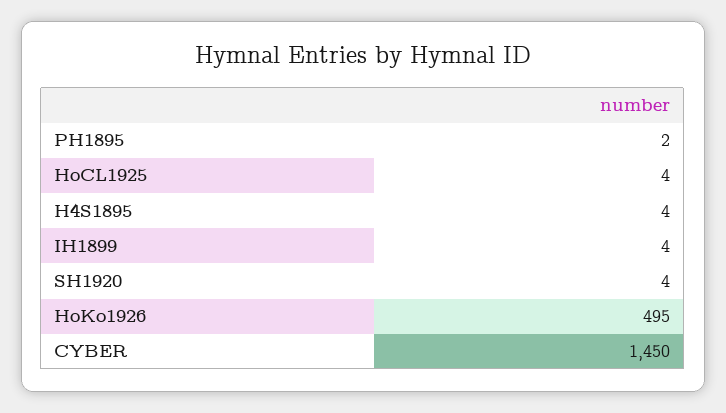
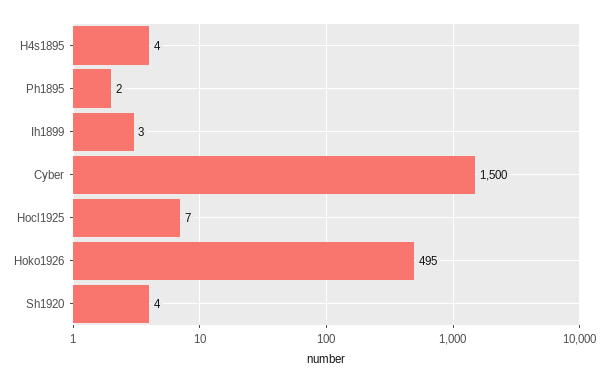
  {
    "PH1895": 2,
-   "HoCL1925": 4,
+   "HoCL1925": 7,
    "H4S1895": 4,
-   "IH1899": 4,
+   "IH1899": 3,
    "SH1920": 4,
    "HoKo1926": 495,
-   "CYBER": 1450
+   "CYBER": 1500
  }

